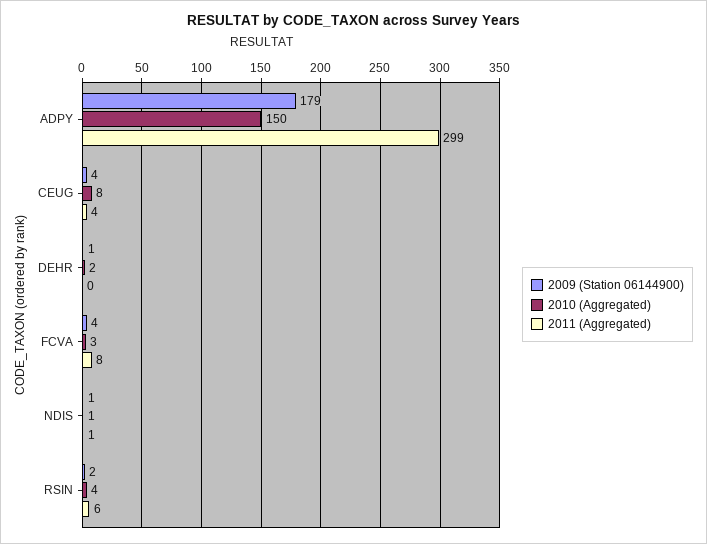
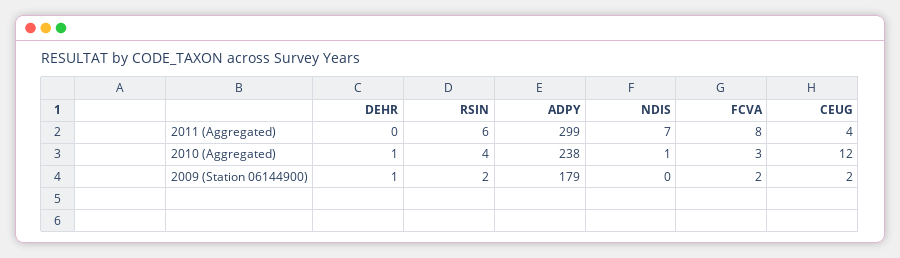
  {
    "2009 (Station 06144900)": {
      "ADPY": 179,
-     "CEUG": 4,
+     "CEUG": 2,
      "DEHR": 1,
-     "FCVA": 4,
+     "FCVA": 2,
-     "NDIS": 1,
+     "NDIS": 0,
      "RSIN": 2
    },
    "2010 (Aggregated)": {
-     "ADPY": 150,
+     "ADPY": 238,
-     "CEUG": 8,
+     "CEUG": 12,
-     "DEHR": 2,
+     "DEHR": 1,
      "FCVA": 3,
      "NDIS": 1,
      "RSIN": 4
    },
    "2011 (Aggregated)": {
      "ADPY": 299,
      "CEUG": 4,
      "DEHR": 0,
      "FCVA": 8,
-     "NDIS": 1,
+     "NDIS": 7,
      "RSIN": 6
    }
  }

